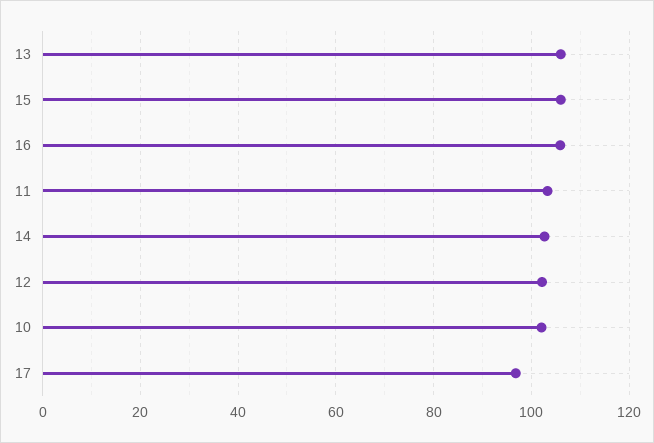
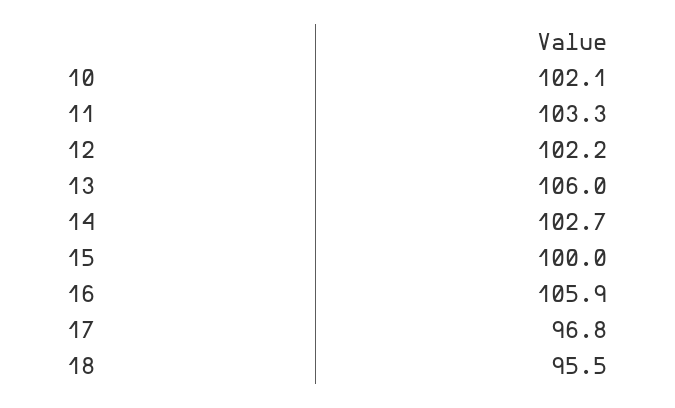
  {
    "13": 106,
-   "15": 106,
+   "15": 100,
    "16": 105.9,
    "11": 103.3,
    "14": 102.7,
    "12": 102.2,
    "10": 102.1,
-   "17": 96.8
+   "17": 96.8,
+   "18": 95.5
  }

